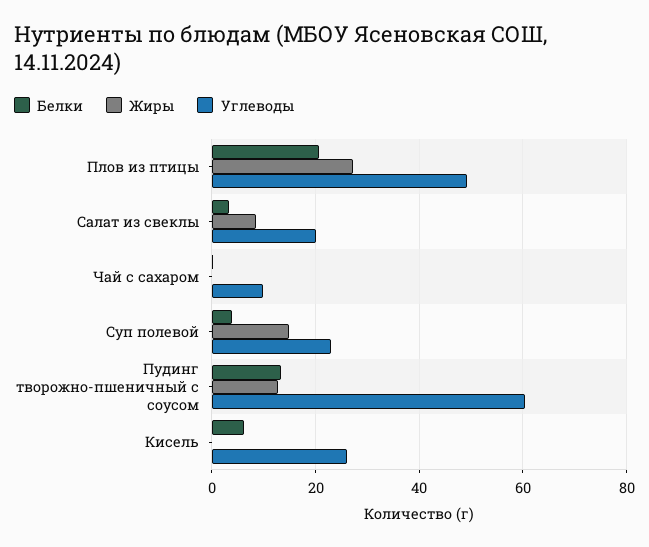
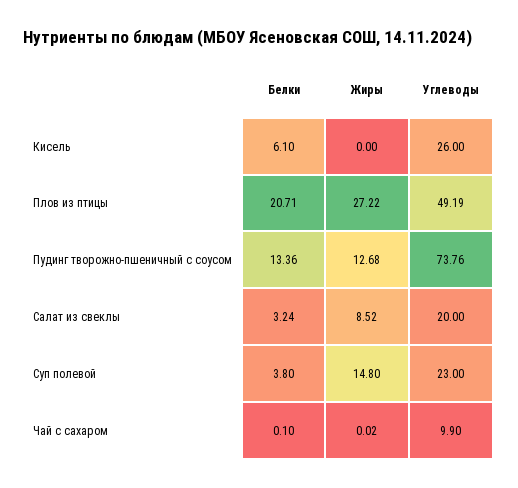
  {
    "Белки": {
      "Плов из птицы": 20.71,
      "Салат из свеклы": 3.24,
      "Чай с сахаром": 0.1,
      "Суп полевой": 3.8,
      "Пудинг творожно-пшеничный с соусом": 13.36,
      "Кисель": 6.1
    },
    "Жиры": {
      "Плов из птицы": 27.22,
      "Салат из свеклы": 8.52,
      "Чай с сахаром": 0.02,
      "Суп полевой": 14.8,
      "Пудинг творожно-пшеничный с соусом": 12.68,
      "Кисель": 0
    },
    "Углеводы": {
      "Плов из птицы": 49.19,
      "Салат из свеклы": 20,
      "Чай с сахаром": 9.9,
      "Суп полевой": 23,
-     "Пудинг творожно-пшеничный с соусом": 60,
+     "Пудинг творожно-пшеничный с соусом": 73.76,
      "Кисель": 26
    }
  }

